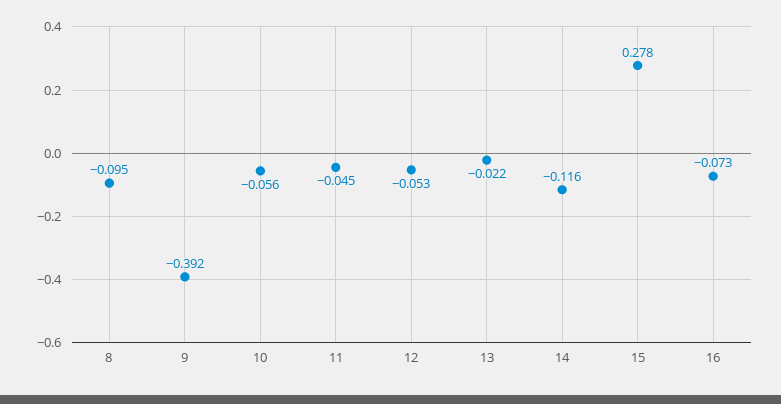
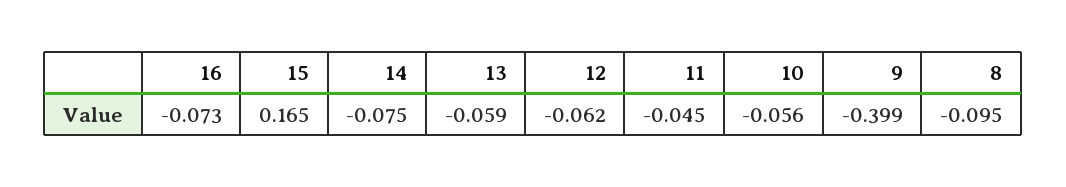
  {
    "8": -0.095,
-   "9": -0.392,
+   "9": -0.399,
    "10": -0.056,
    "11": -0.045,
-   "12": -0.053,
+   "12": -0.062,
-   "13": -0.022,
+   "13": -0.059,
-   "14": -0.116,
+   "14": -0.075,
-   "15": 0.278,
+   "15": 0.165,
    "16": -0.073
  }

